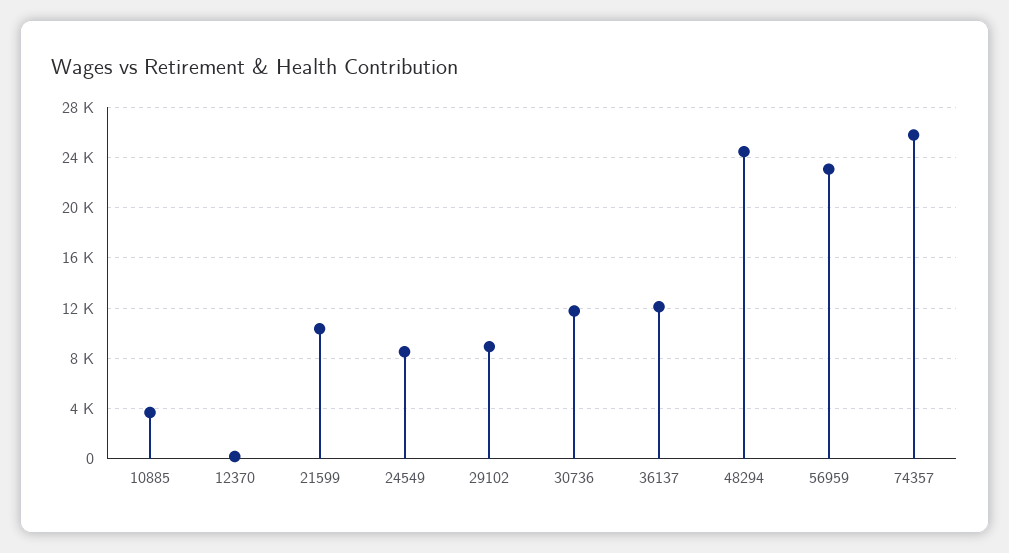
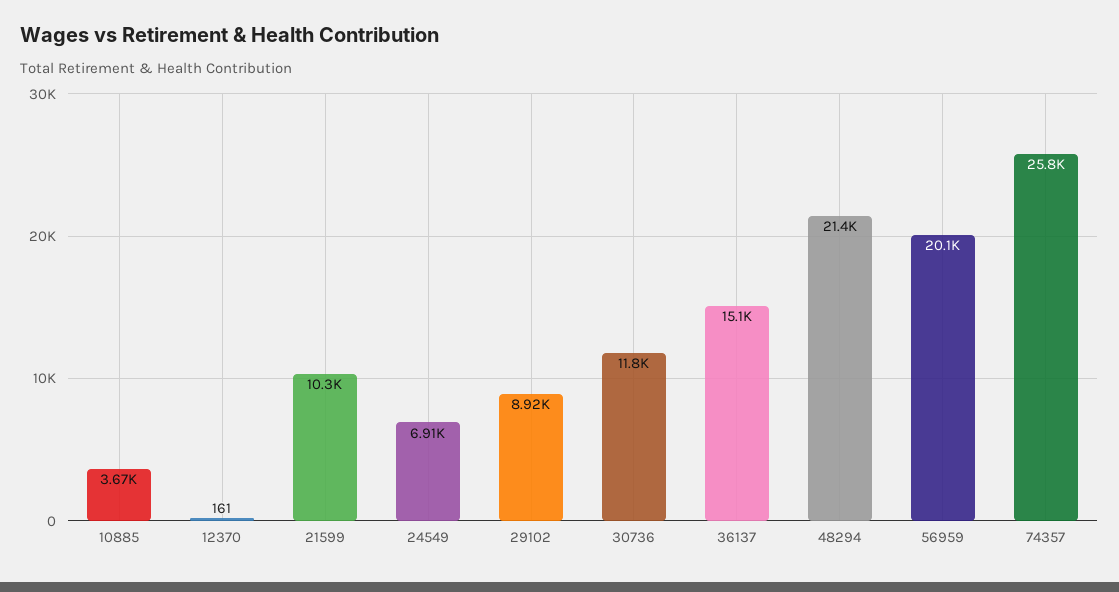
  {
    "10885": 3670,
    "12370": 161,
    "21599": 10300,
-   "24549": 8500,
+   "24549": 6910,
    "29102": 8920,
    "30736": 11800,
-   "36137": 12000,
+   "36137": 15100,
-   "48294": 24500,
+   "48294": 21400,
-   "56959": 23000,
+   "56959": 20100,
    "74357": 25800
  }

